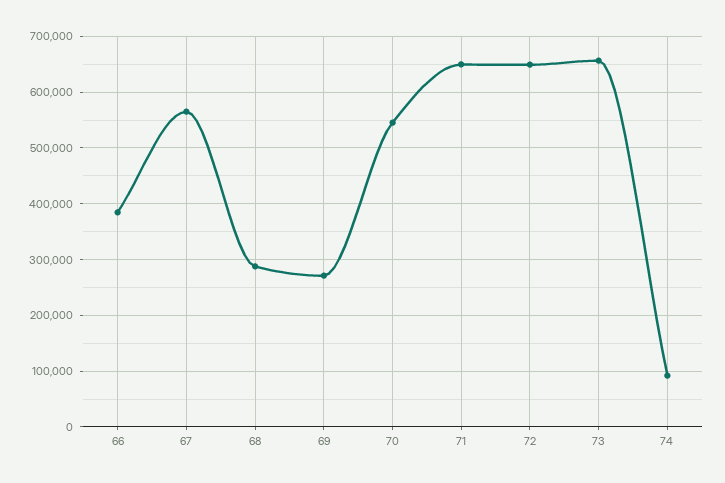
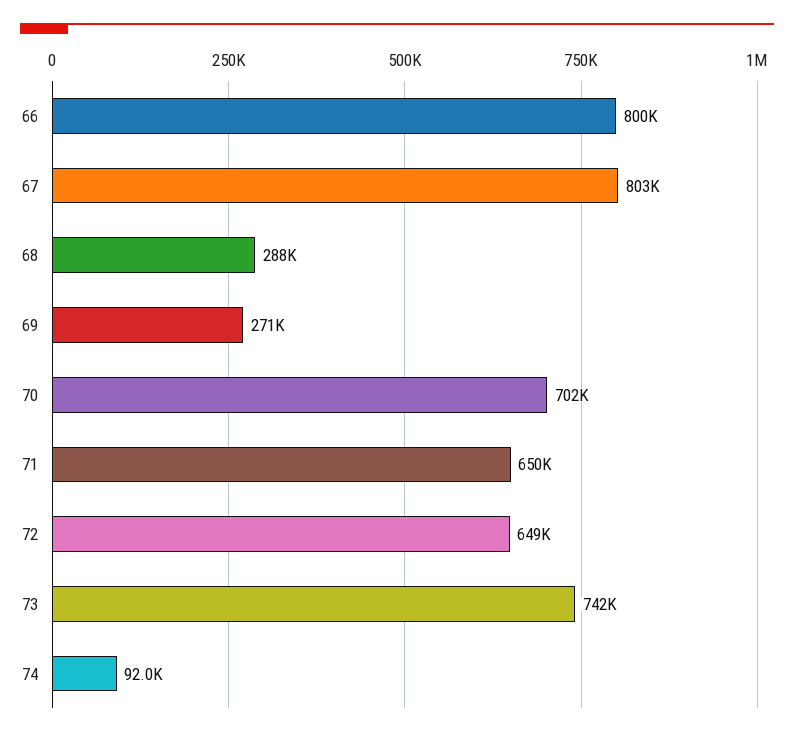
  {
-   "66": 380000,
+   "66": 800000,
-   "67": 560000,
+   "67": 803000,
    "68": 288000,
    "69": 271000,
-   "70": 540000,
+   "70": 702000,
    "71": 650000,
    "72": 649000,
-   "73": 660000,
+   "73": 742000,
    "74": 92000
  }

